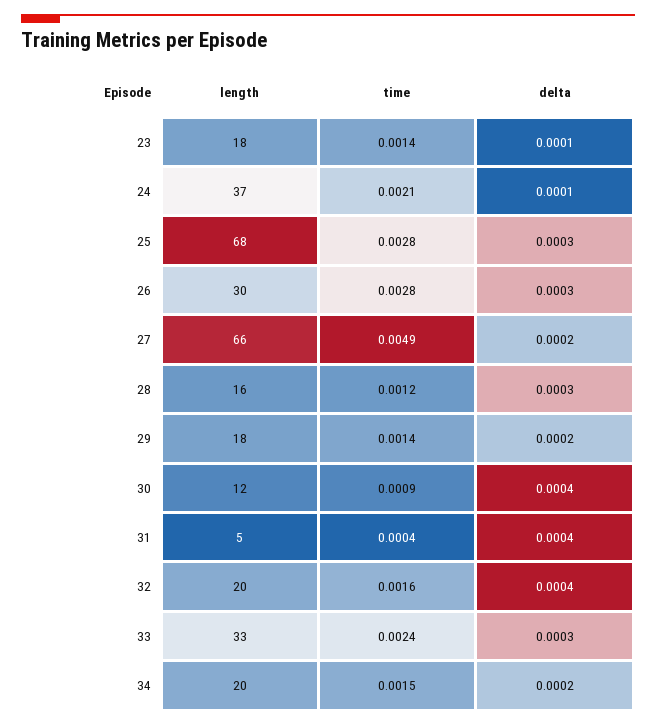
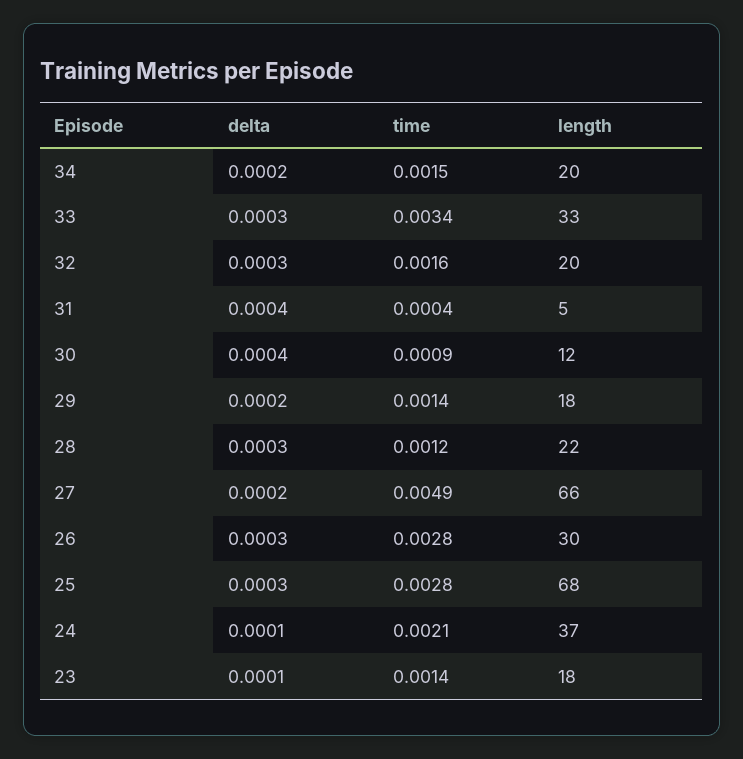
  {
    "length": {
      "23": 18,
      "24": 37,
      "25": 68,
      "26": 30,
      "27": 66,
-     "28": 16,
+     "28": 22,
      "29": 18,
      "30": 12,
      "31": 5,
      "32": 20,
      "33": 33,
      "34": 20
    },
    "time": {
      "23": 0.0014,
      "24": 0.0021,
      "25": 0.0028,
      "26": 0.0028,
      "27": 0.0049,
      "28": 0.0012,
      "29": 0.0014,
      "30": 0.0009,
      "31": 0.0004,
      "32": 0.0016,
-     "33": 0.0024,
+     "33": 0.0034,
      "34": 0.0015
    },
    "delta": {
      "23": 0.0001,
      "24": 0.0001,
      "25": 0.0003,
      "26": 0.0003,
      "27": 0.0002,
      "28": 0.0003,
      "29": 0.0002,
      "30": 0.0004,
      "31": 0.0004,
-     "32": 0.0004,
+     "32": 0.0003,
      "33": 0.0003,
      "34": 0.0002
    }
  }

